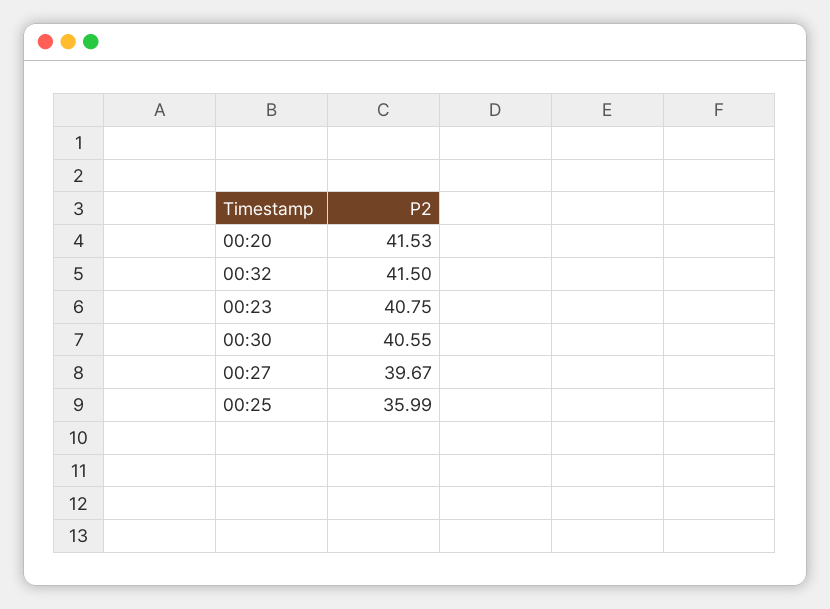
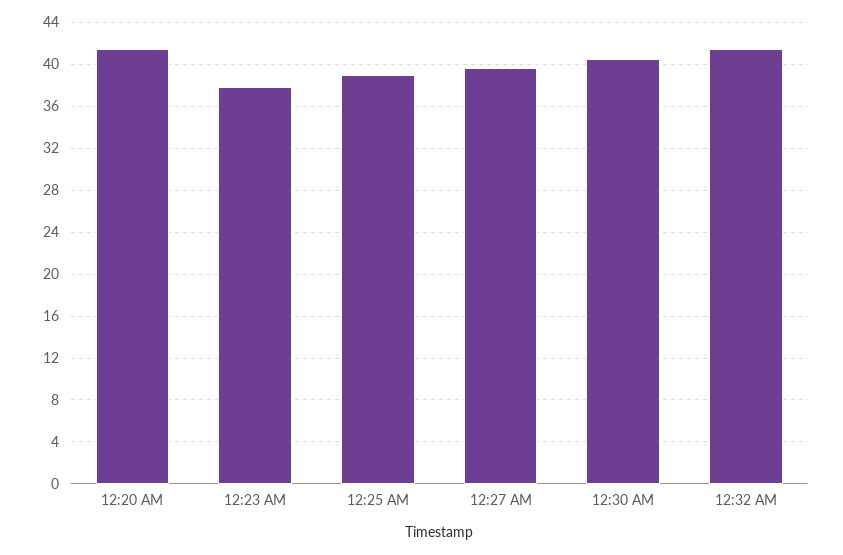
  {
    "00:20": 41.53,
    "00:32": 41.5,
-   "00:23": 40.75,
+   "00:23": 38,
    "00:30": 40.55,
    "00:27": 39.67,
-   "00:25": 35.99
+   "00:25": 39
  }

